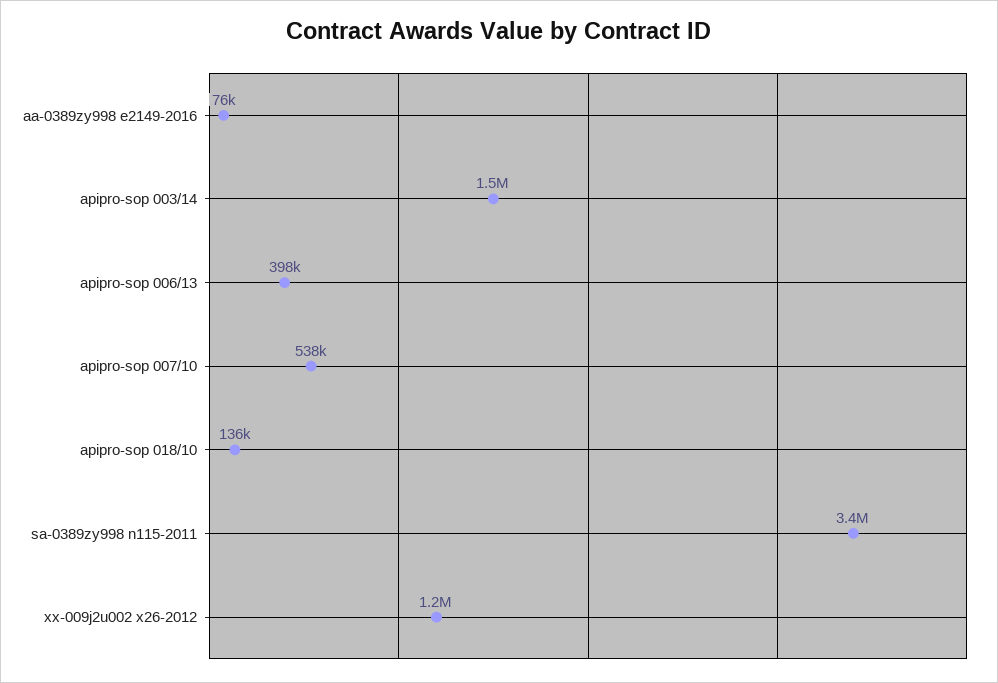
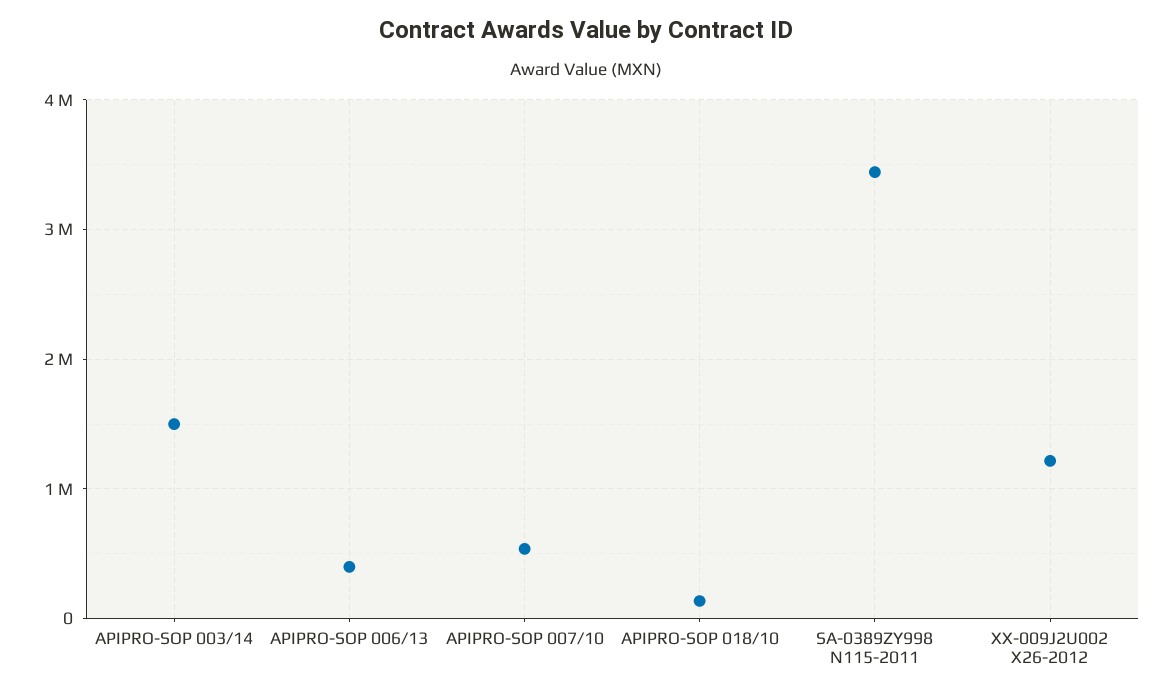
  {
-   "aa-0389zy998 e2149-2016": 76000,
    "apipro-sop 003/14": 1500000,
    "apipro-sop 006/13": 398000,
    "apipro-sop 007/10": 538000,
    "apipro-sop 018/10": 136000,
    "sa-0389zy998 n115-2011": 3400000,
    "xx-009j2u002 x26-2012": 1200000
  }

